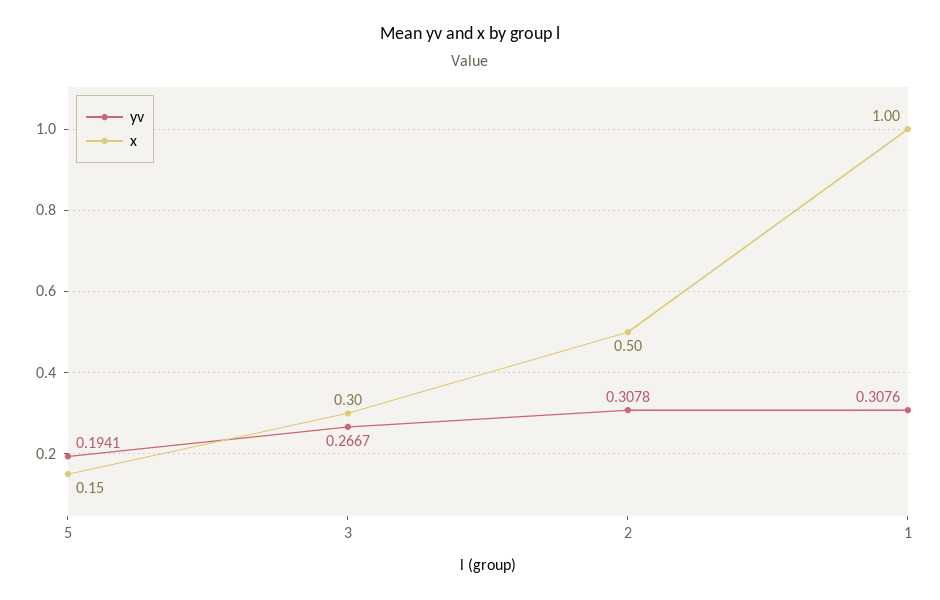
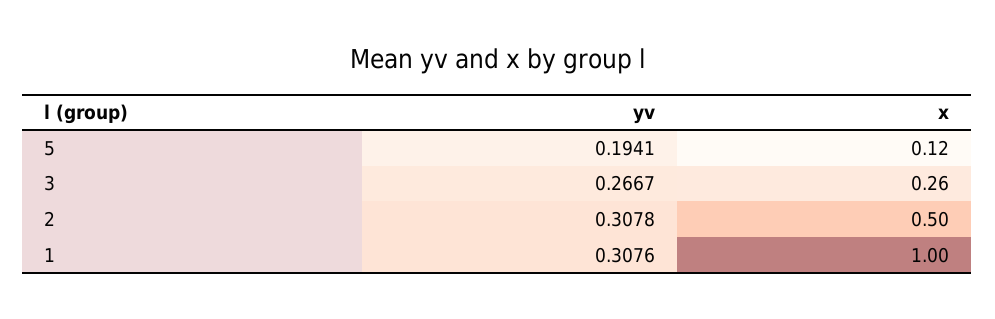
  {
    "yv": {
      "5": 0.1941,
      "3": 0.2667,
      "2": 0.3078,
      "1": 0.3076
    },
    "x": {
-     "5": 0.15,
+     "5": 0.12,
-     "3": 0.3,
+     "3": 0.26,
      "2": 0.5,
      "1": 1
    }
  }

